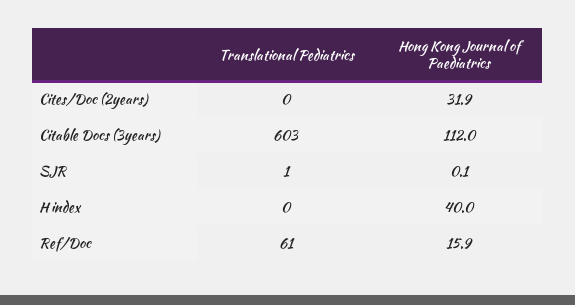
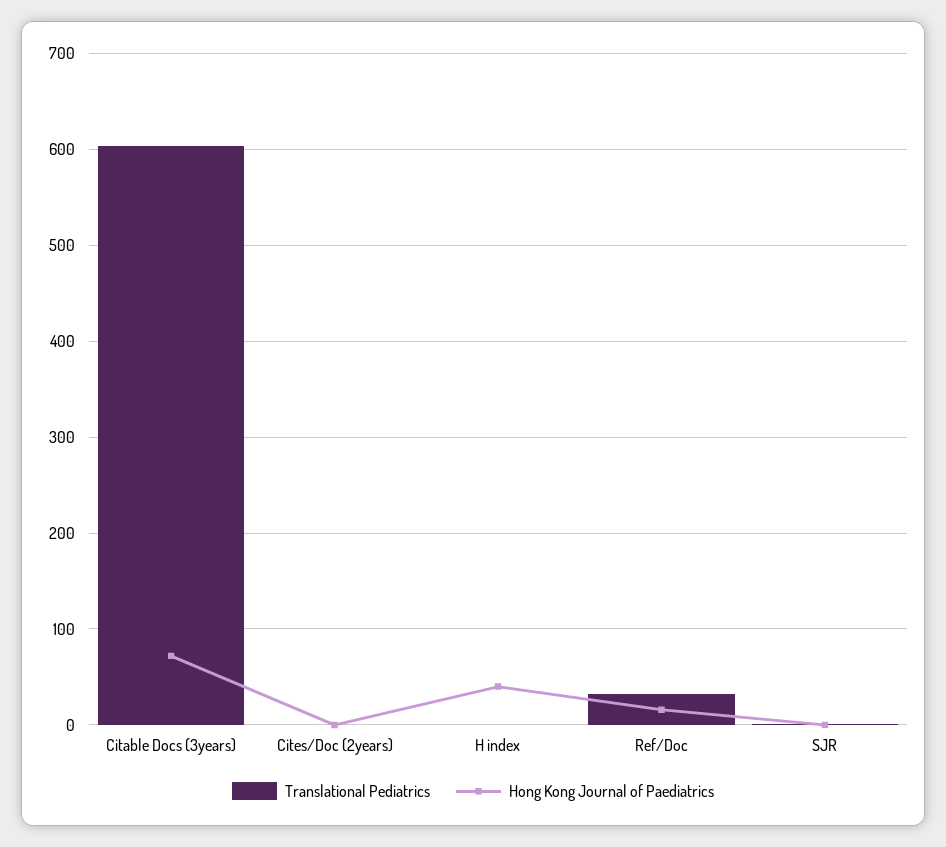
  {
    "Translational Pediatrics": {
      "Cites/Doc (2years)": 0,
      "Citable Docs (3years)": 603,
      "SJR": 1,
      "H index": 0,
-     "Ref/Doc": 61
+     "Ref/Doc": 30
    },
    "Hong Kong Journal of Paediatrics": {
-     "Cites/Doc (2years)": 31.9,
+     "Cites/Doc (2years)": 0,
-     "Citable Docs (3years)": 112,
+     "Citable Docs (3years)": 70,
      "SJR": 0.1,
      "H index": 40,
      "Ref/Doc": 15.9
    }
  }

